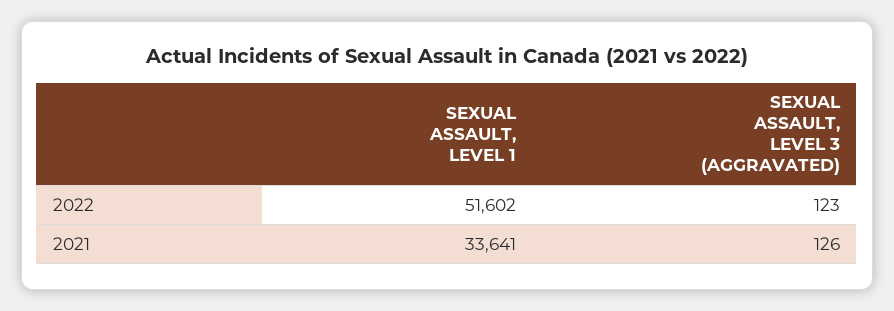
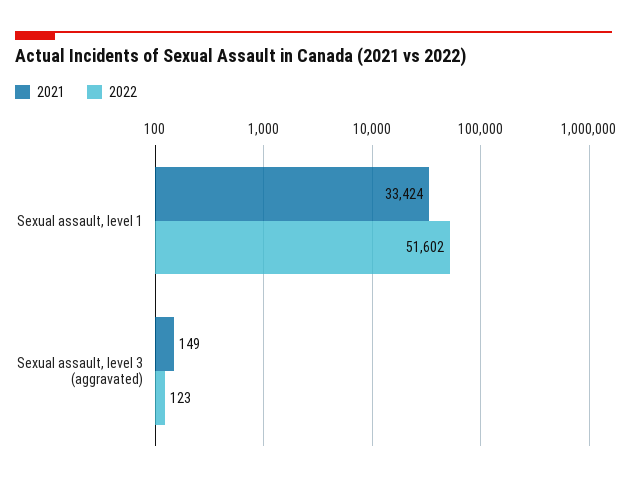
  {
    "2022": {
      "SEXUAL ASSAULT, LEVEL 1": 51602,
      "SEXUAL ASSAULT, LEVEL 3 (AGGRAVATED)": 123
    },
    "2021": {
-     "SEXUAL ASSAULT, LEVEL 1": 33641,
+     "SEXUAL ASSAULT, LEVEL 1": 33424,
-     "SEXUAL ASSAULT, LEVEL 3 (AGGRAVATED)": 126
+     "SEXUAL ASSAULT, LEVEL 3 (AGGRAVATED)": 149
    }
  }

